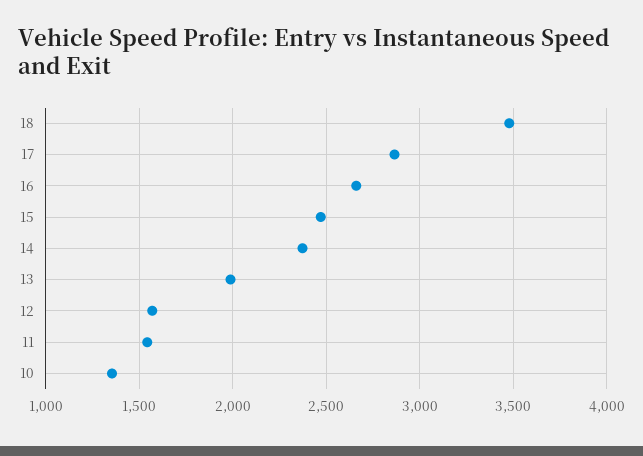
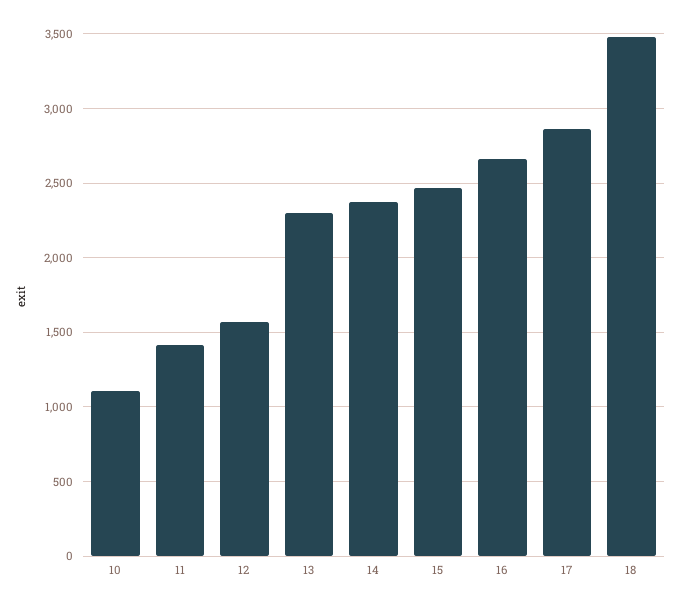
  {
    "18": 3500,
    "17": 2850,
    "16": 2650,
    "15": 2450,
    "14": 2350,
-   "13": 2000,
+   "13": 2300,
    "12": 1550,
-   "11": 1550,
+   "11": 1400,
-   "10": 1350
+   "10": 1100
  }

